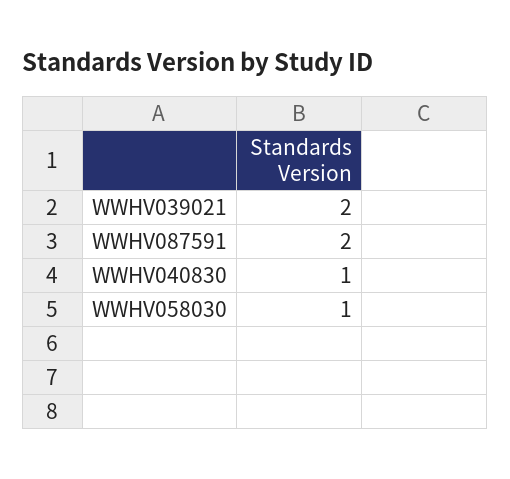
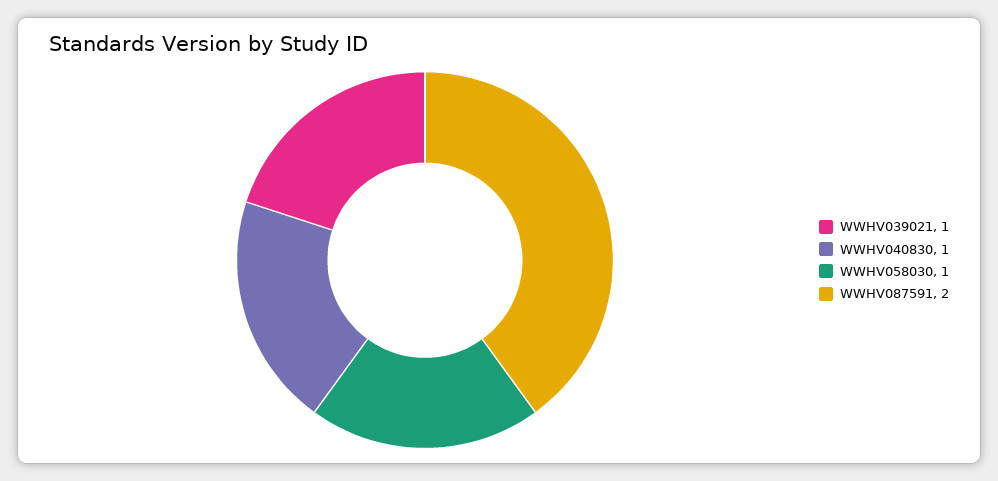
  {
-   "WWHV039021": 2,
+   "WWHV039021": 1,
    "WWHV087591": 2,
    "WWHV040830": 1,
    "WWHV058030": 1
  }

